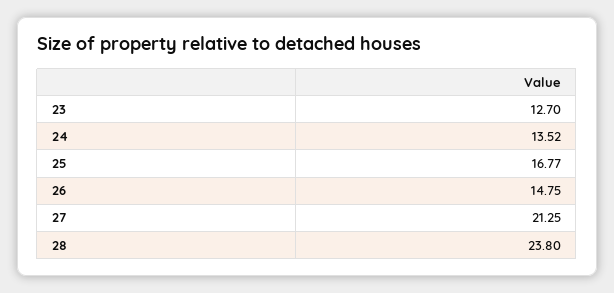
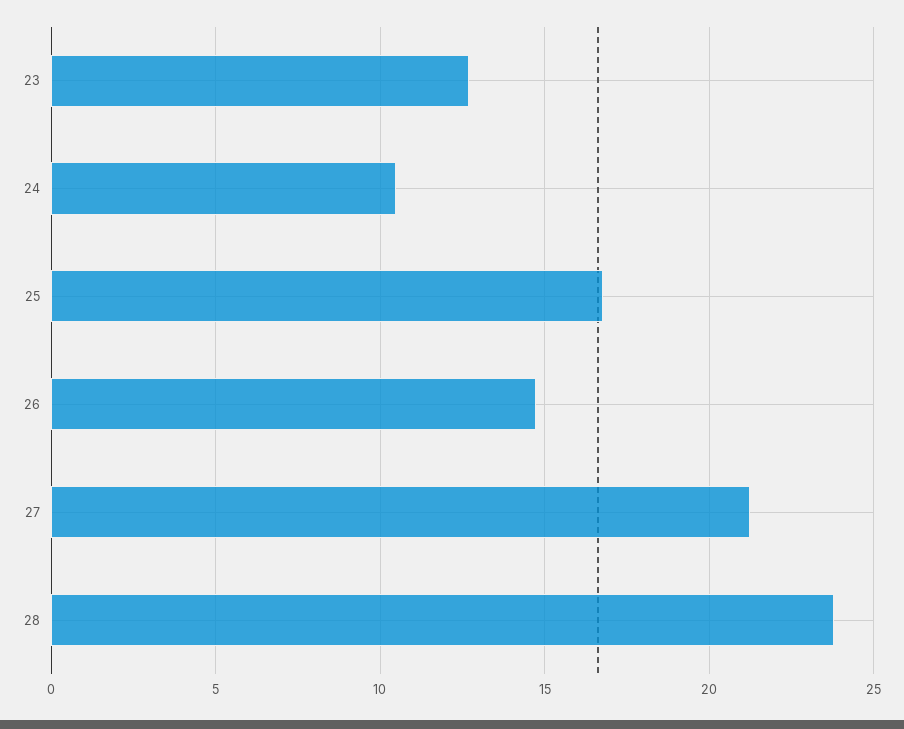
  {
    "23": 12.7,
-   "24": 13.52,
+   "24": 10.5,
    "25": 16.77,
    "26": 14.75,
    "27": 21.25,
    "28": 23.8
  }

